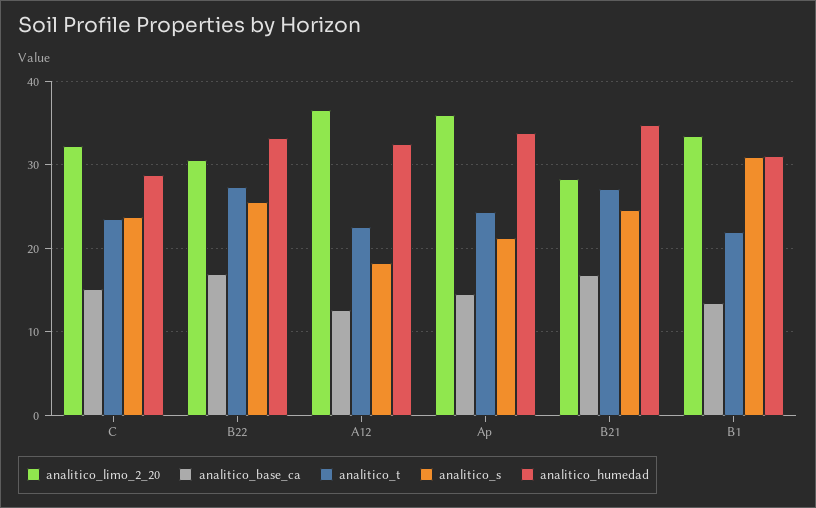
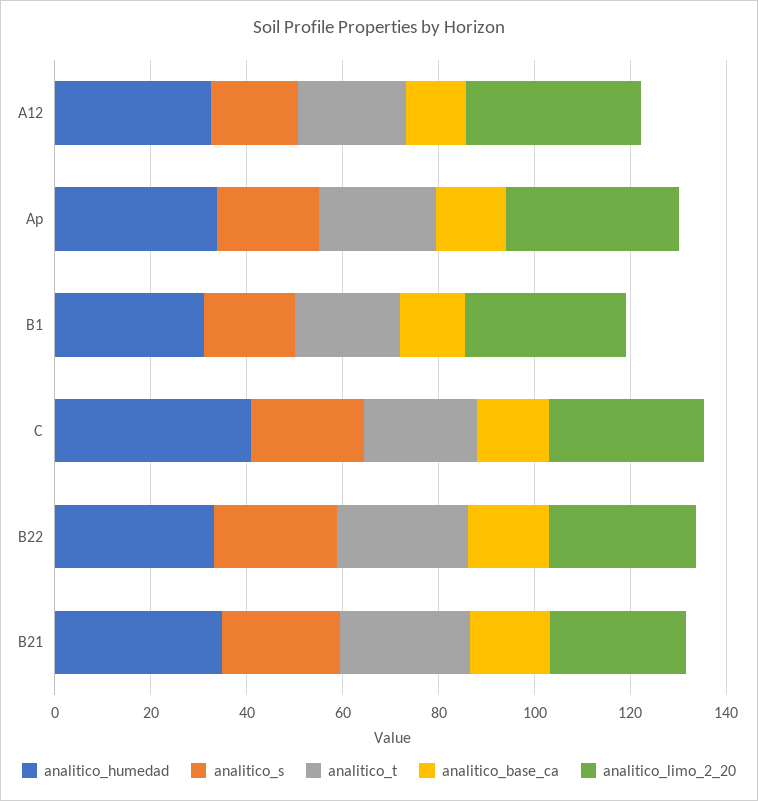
  {
    "analitico_limo_2_20": {
      "C": 32,
      "B22": 31,
      "A12": 37,
      "Ap": 36,
      "B21": 28,
      "B1": 34
    },
    "analitico_base_ca": {
      "C": 15,
      "B22": 17,
      "A12": 13,
      "Ap": 15,
      "B21": 17,
      "B1": 14
    },
    "analitico_t": {
      "C": 24,
      "B22": 27,
      "A12": 23,
      "Ap": 24,
      "B21": 27,
      "B1": 22
    },
    "analitico_s": {
      "C": 24,
      "B22": 26,
      "A12": 18,
      "Ap": 21,
      "B21": 25,
-     "B1": 31
+     "B1": 20
    },
    "analitico_humedad": {
-     "C": 29,
+     "C": 40,
      "B22": 33,
      "A12": 33,
      "Ap": 34,
      "B21": 35,
      "B1": 31
    }
  }

